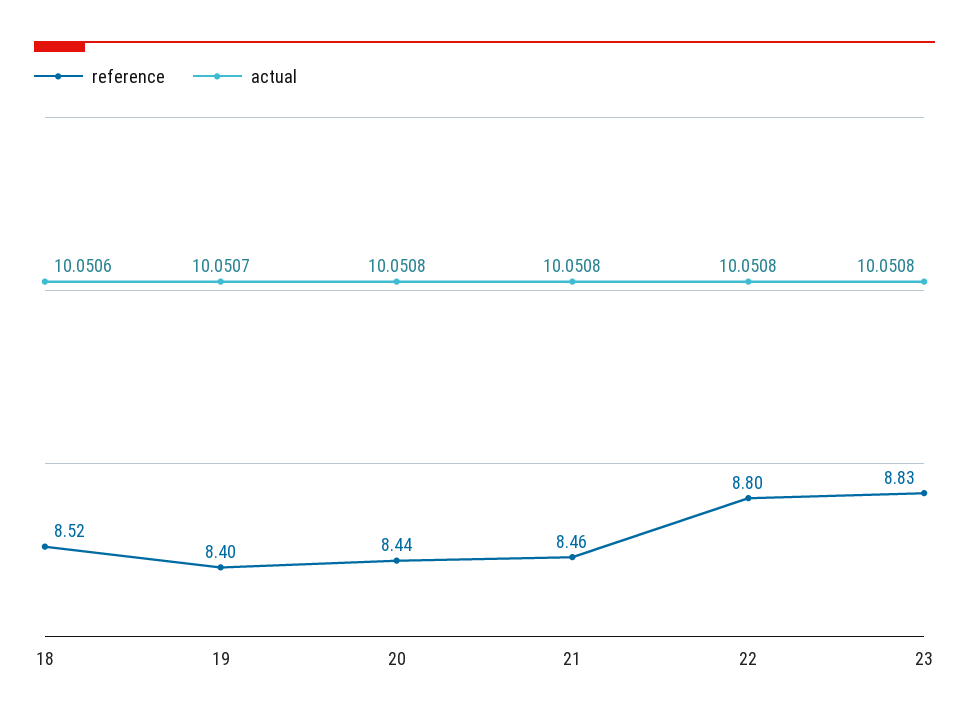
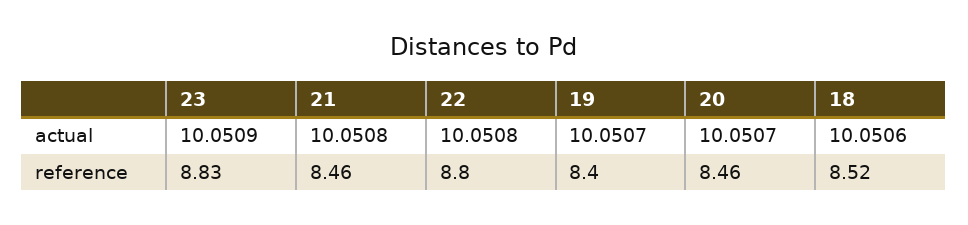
  {
    "reference": {
      "18": 8.52,
      "19": 8.4,
-     "20": 8.44,
+     "20": 8.46,
      "21": 8.46,
      "22": 8.8,
      "23": 8.83
    },
    "actual": {
      "18": 10.0506,
      "19": 10.0507,
-     "20": 10.0508,
+     "20": 10.0507,
      "21": 10.0508,
      "22": 10.0508,
-     "23": 10.0508
+     "23": 10.0509
    }
  }

